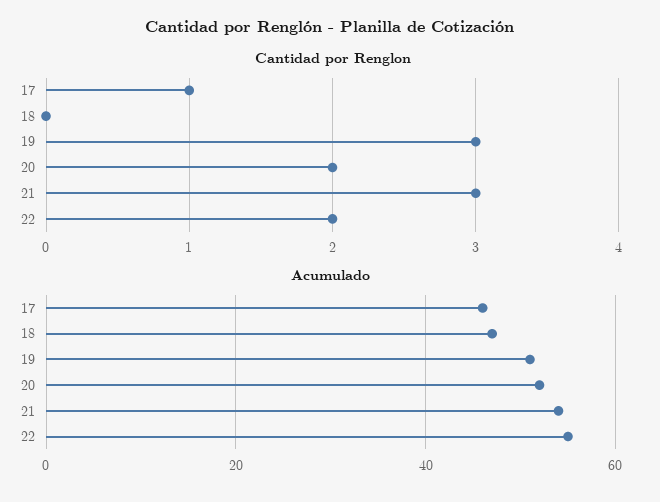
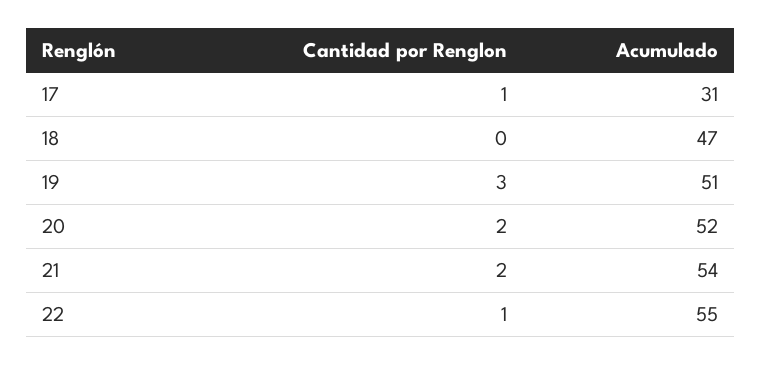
  {
    "Cantidad por Renglon": {
      "17": 1,
      "18": 0,
      "19": 3,
      "20": 2,
-     "21": 3,
+     "21": 2,
-     "22": 2
+     "22": 1
    },
    "Acumulado": {
-     "17": 45,
+     "17": 31,
      "18": 47,
      "19": 51,
      "20": 52,
      "21": 54,
      "22": 55
    }
  }

